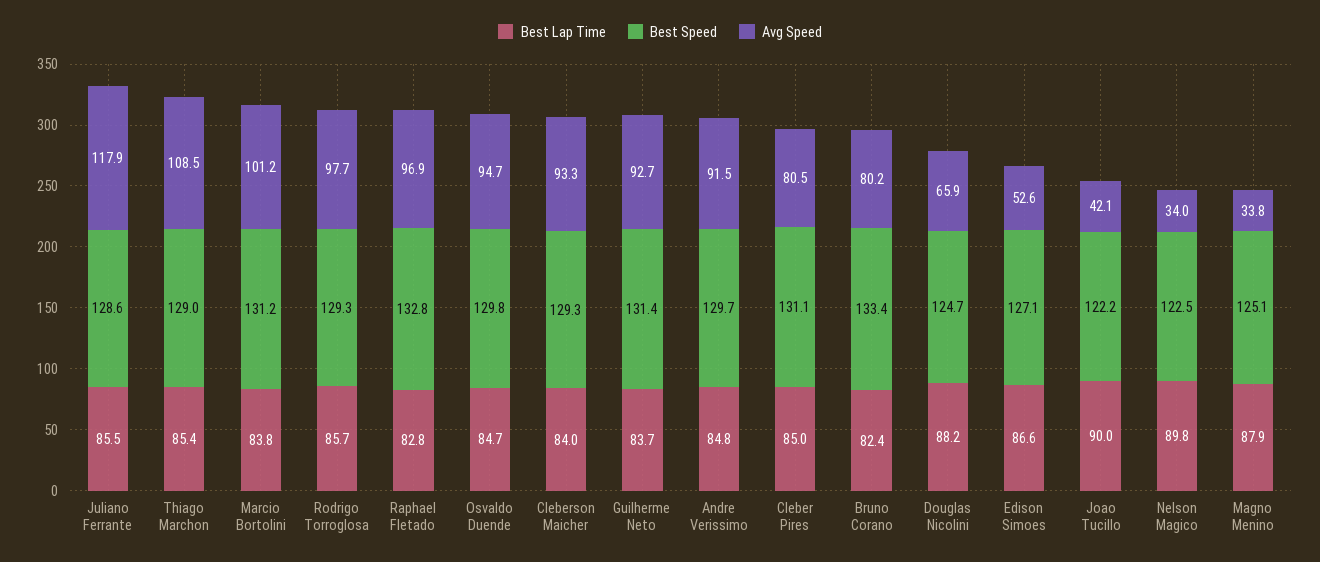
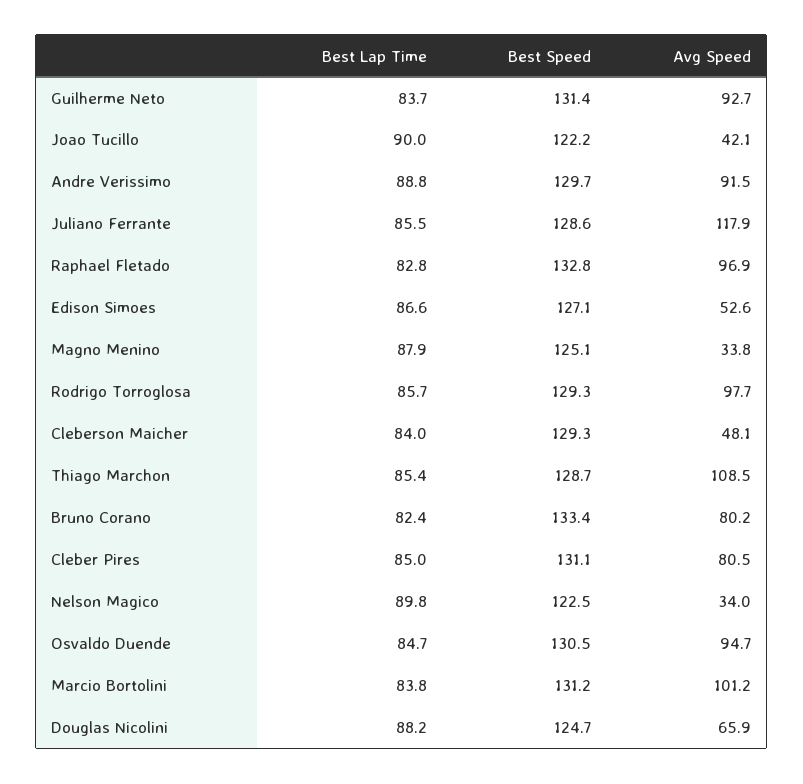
  {
    "Best Lap Time": {
      "Juliano Ferrante": 85.5,
      "Thiago Marchon": 85.4,
      "Marcio Bortolini": 83.8,
      "Rodrigo Torroglosa": 85.7,
      "Raphael Fletado": 82.8,
      "Osvaldo Duende": 84.7,
      "Cleberson Maicher": 84,
      "Guilherme Neto": 83.7,
-     "Andre Verissimo": 84.8,
+     "Andre Verissimo": 88.8,
      "Cleber Pires": 85,
      "Bruno Corano": 82.4,
      "Douglas Nicolini": 88.2,
      "Edison Simoes": 86.6,
      "Joao Tucillo": 90,
      "Nelson Magico": 89.8,
      "Magno Menino": 87.9
    },
    "Best Speed": {
      "Juliano Ferrante": 128.6,
-     "Thiago Marchon": 129,
+     "Thiago Marchon": 128.7,
      "Marcio Bortolini": 131.2,
      "Rodrigo Torroglosa": 129.3,
      "Raphael Fletado": 132.8,
-     "Osvaldo Duende": 129.8,
+     "Osvaldo Duende": 130.5,
      "Cleberson Maicher": 129.3,
      "Guilherme Neto": 131.4,
      "Andre Verissimo": 129.7,
      "Cleber Pires": 131.1,
      "Bruno Corano": 133.4,
      "Douglas Nicolini": 124.7,
      "Edison Simoes": 127.1,
      "Joao Tucillo": 122.2,
      "Nelson Magico": 122.5,
      "Magno Menino": 125.1
    },
    "Avg Speed": {
      "Juliano Ferrante": 117.9,
      "Thiago Marchon": 108.5,
      "Marcio Bortolini": 101.2,
      "Rodrigo Torroglosa": 97.7,
      "Raphael Fletado": 96.9,
      "Osvaldo Duende": 94.7,
-     "Cleberson Maicher": 93.3,
+     "Cleberson Maicher": 48.1,
      "Guilherme Neto": 92.7,
      "Andre Verissimo": 91.5,
      "Cleber Pires": 80.5,
      "Bruno Corano": 80.2,
      "Douglas Nicolini": 65.9,
      "Edison Simoes": 52.6,
      "Joao Tucillo": 42.1,
      "Nelson Magico": 34,
      "Magno Menino": 33.8
    }
  }

